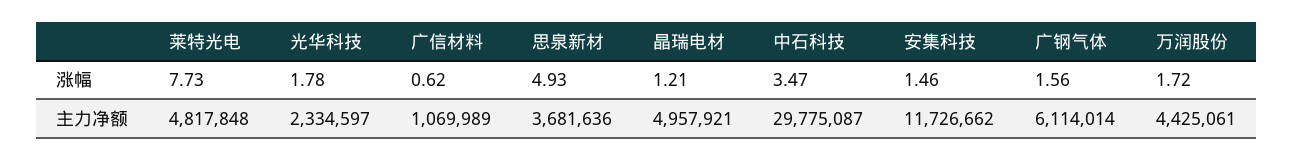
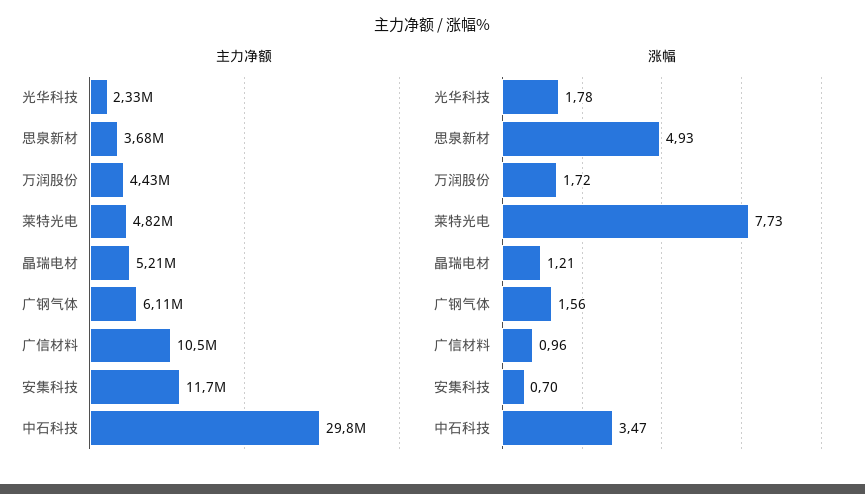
  {
    "涨幅": {
      "莱特光电": 7.73,
      "光华科技": 1.78,
-     "广信材料": 0.62,
+     "广信材料": 0.96,
      "思泉新材": 4.93,
      "晶瑞电材": 1.21,
      "中石科技": 3.47,
-     "安集科技": 1.46,
+     "安集科技": 0.7,
      "广钢气体": 1.56,
      "万润股份": 1.72
    },
    "主力净额": {
      "莱特光电": 4817848,
      "光华科技": 2334597,
-     "广信材料": 1069989,
+     "广信材料": 10500000,
      "思泉新材": 3681636,
-     "晶瑞电材": 4957921,
+     "晶瑞电材": 5210000,
      "中石科技": 29775087,
      "安集科技": 11726662,
      "广钢气体": 6114014,
      "万润股份": 4425061
    }
  }

